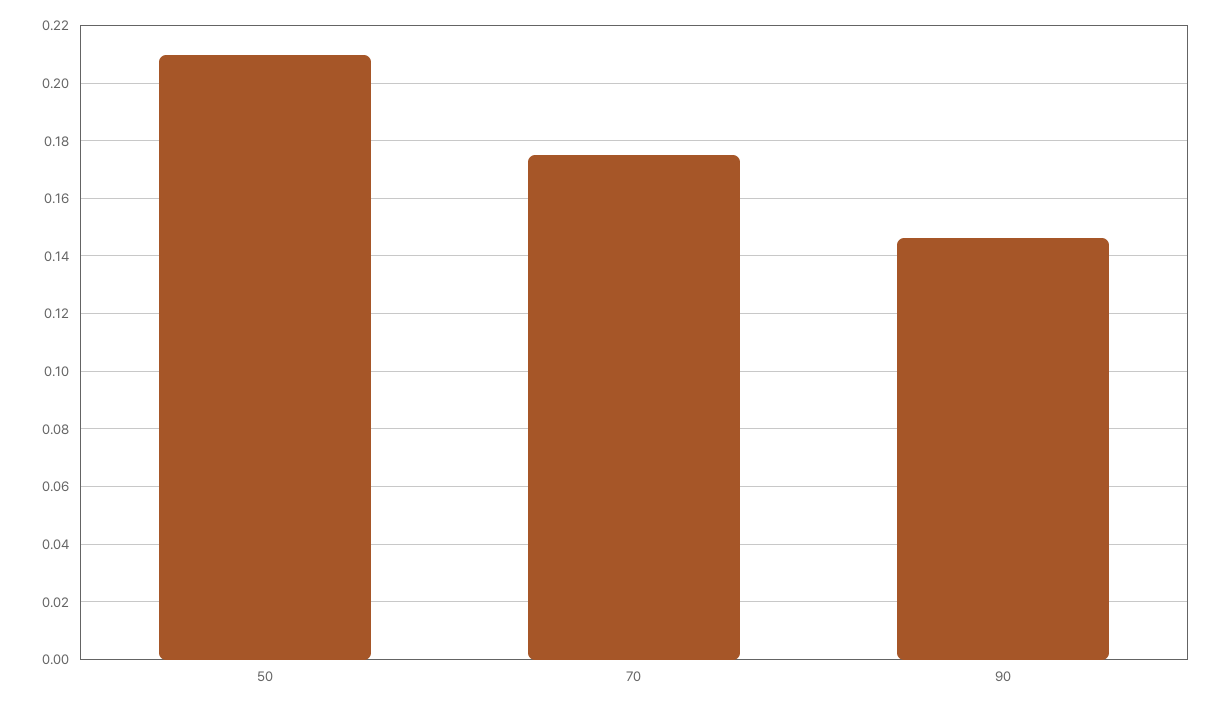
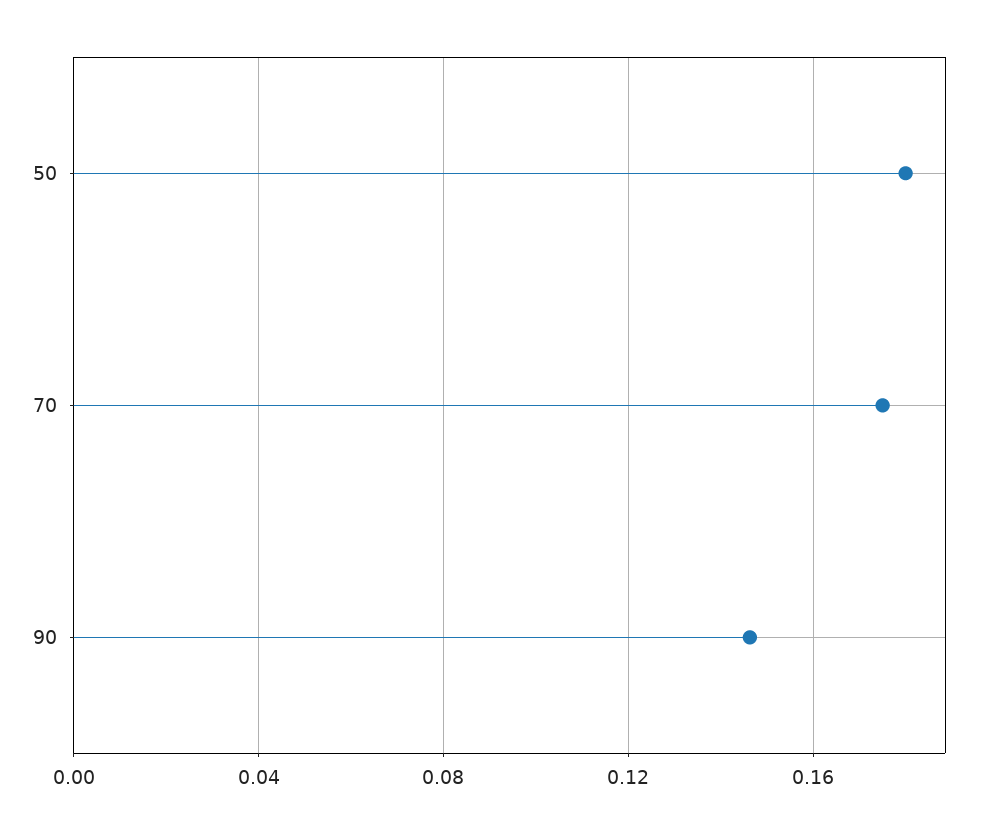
  {
-   "50": 0.21,
+   "50": 0.18,
    "70": 0.175,
    "90": 0.1475
  }

